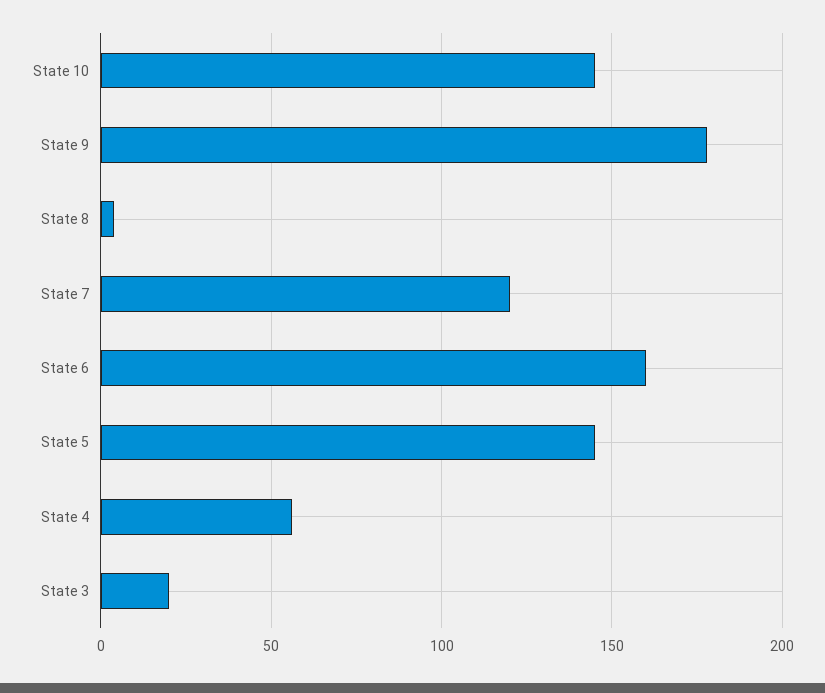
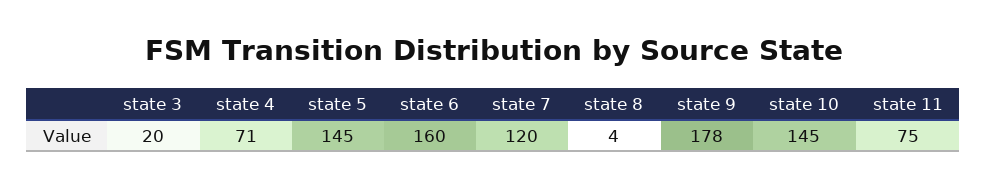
  {
    "State 10": 145,
    "State 9": 178,
    "State 8": 4,
    "State 7": 120,
    "State 6": 160,
    "State 5": 145,
-   "State 4": 55,
+   "State 4": 71,
-   "State 3": 20
+   "State 3": 20,
+   "state 11": 75
  }

